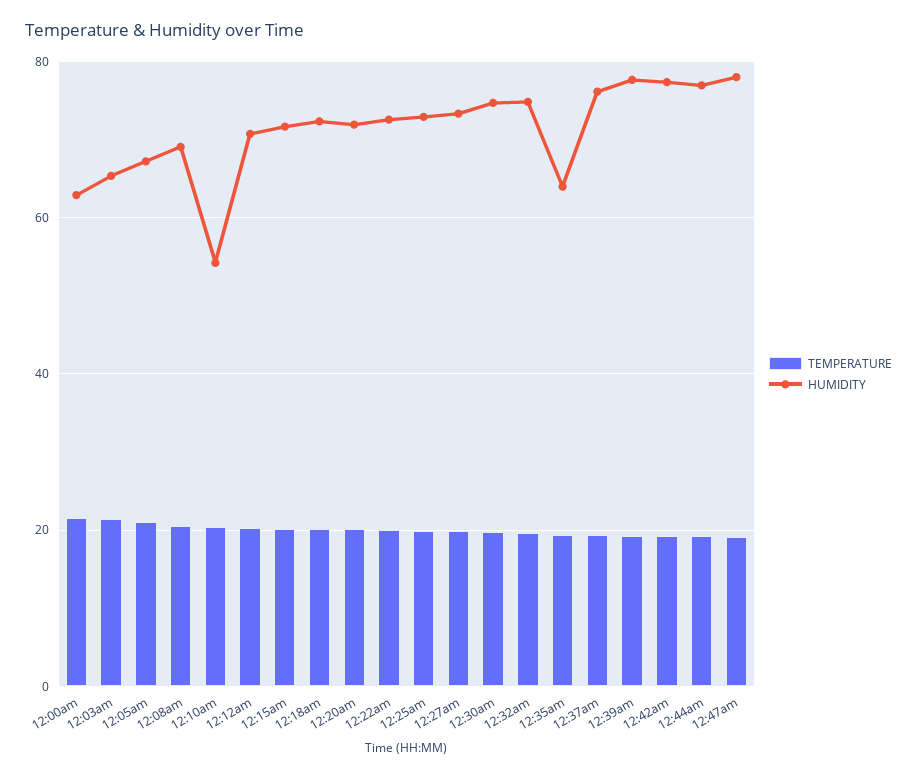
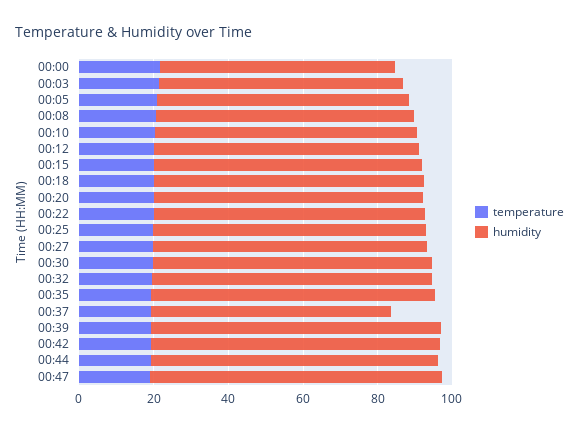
  {
    "TEMPERATURE": {
      "12:00am": 22,
      "12:03am": 22,
      "12:05am": 22,
      "12:08am": 20,
      "12:10am": 20,
      "12:12am": 20,
      "12:15am": 20,
      "12:18am": 20,
      "12:20am": 20,
      "12:22am": 20,
      "12:25am": 20,
      "12:27am": 20,
      "12:30am": 20,
      "12:32am": 20,
      "12:35am": 20,
      "12:37am": 20,
      "12:39am": 20,
      "12:42am": 20,
      "12:44am": 20,
      "12:47am": 20
    },
    "HUMIDITY": {
      "12:00am": 62,
      "12:03am": 66,
      "12:05am": 68,
      "12:08am": 70,
-     "12:10am": 54,
+     "12:10am": 70,
      "12:12am": 70,
      "12:15am": 72,
      "12:18am": 72,
      "12:20am": 72,
      "12:22am": 72,
      "12:25am": 72,
      "12:27am": 74,
      "12:30am": 74,
      "12:32am": 74,
-     "12:35am": 64,
+     "12:35am": 75,
-     "12:37am": 76,
+     "12:37am": 65,
      "12:39am": 78,
      "12:42am": 78,
      "12:44am": 76,
      "12:47am": 78
    }
  }

